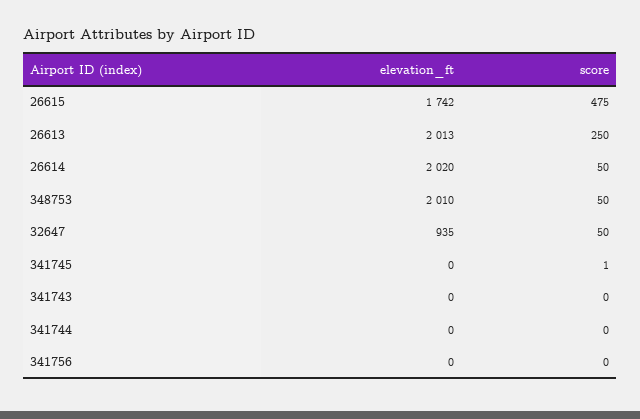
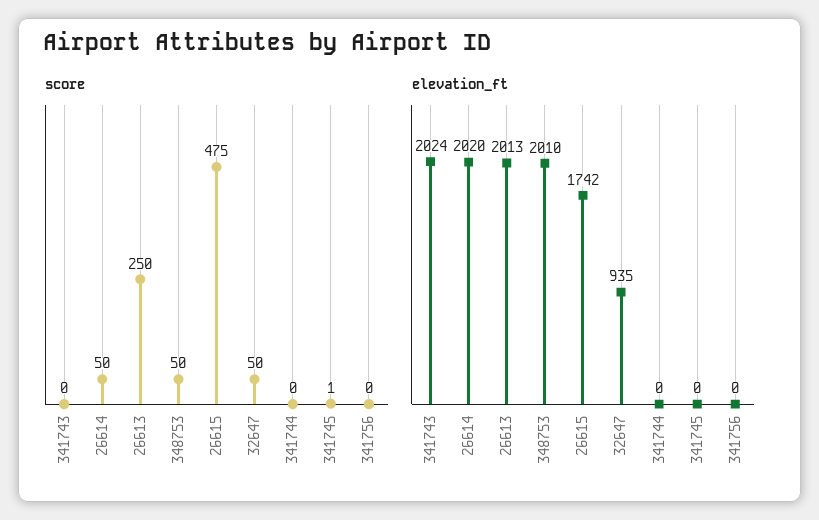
  {
    "elevation_ft": {
      "26615": 1742,
      "26613": 2013,
      "26614": 2020,
      "348753": 2010,
      "32647": 935,
      "341745": 0,
-     "341743": 0,
+     "341743": 2024,
      "341744": 0,
      "341756": 0
    },
    "score": {
      "26615": 475,
      "26613": 250,
      "26614": 50,
      "348753": 50,
      "32647": 50,
      "341745": 1,
      "341743": 0,
      "341744": 0,
      "341756": 0
    }
  }

